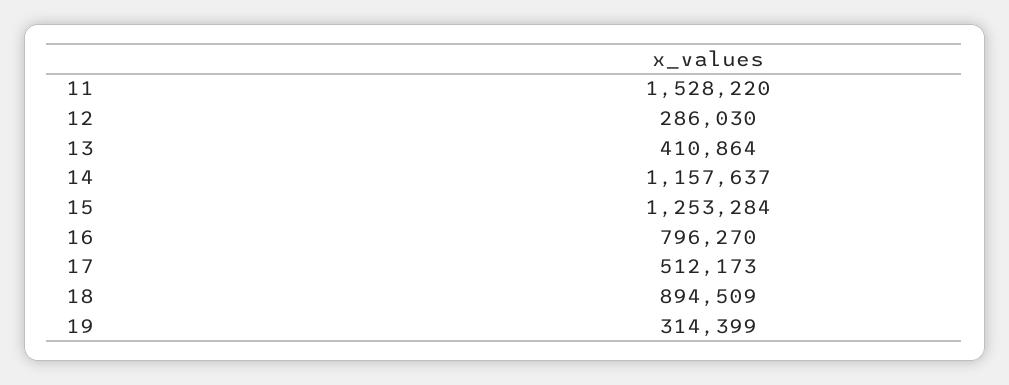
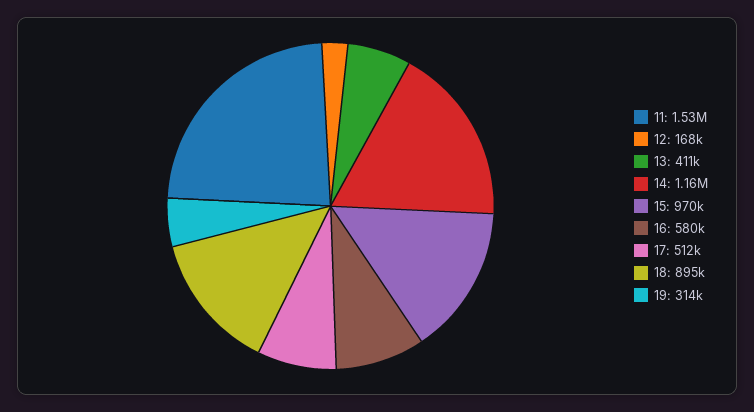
  {
    "11": 1528220,
-   "12": 286030,
+   "12": 168000,
    "13": 410864,
    "14": 1157637,
-   "15": 1253284,
+   "15": 970000,
-   "16": 796270,
+   "16": 580000,
    "17": 512173,
    "18": 894509,
    "19": 314399
  }

